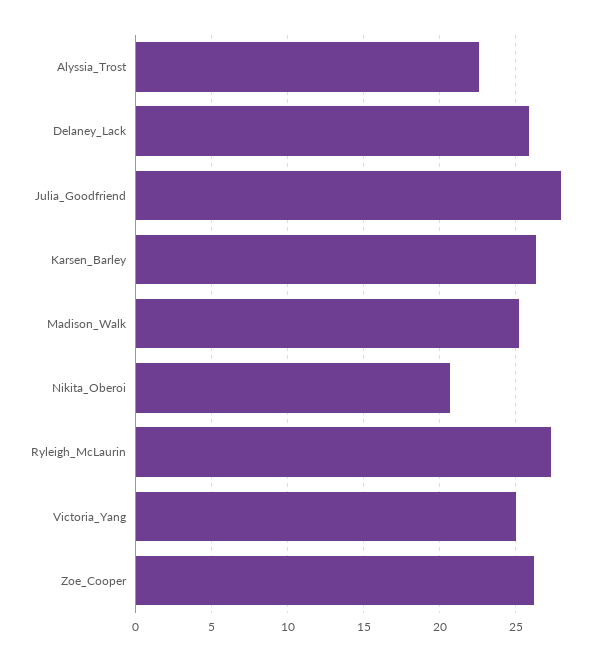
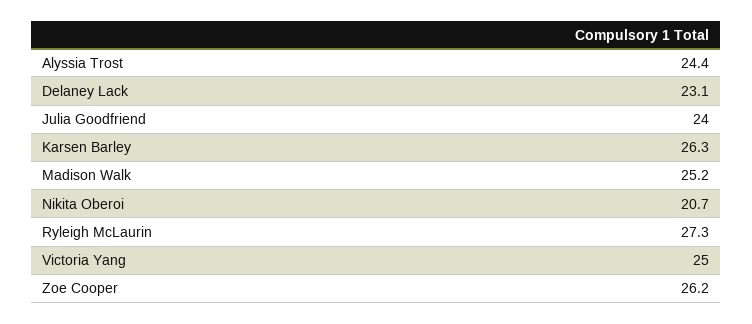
  {
-   "Alyssia_Trost": 22.5,
+   "Alyssia_Trost": 24.4,
-   "Delaney_Lack": 26,
+   "Delaney_Lack": 23.1,
-   "Julia_Goodfriend": 28,
+   "Julia_Goodfriend": 24,
    "Karsen_Barley": 26.3,
    "Madison_Walk": 25.2,
    "Nikita_Oberoi": 20.7,
    "Ryleigh_McLaurin": 27.3,
    "Victoria_Yang": 25,
    "Zoe_Cooper": 26.2
  }

